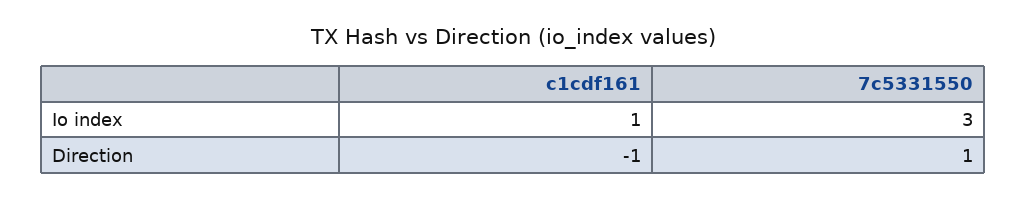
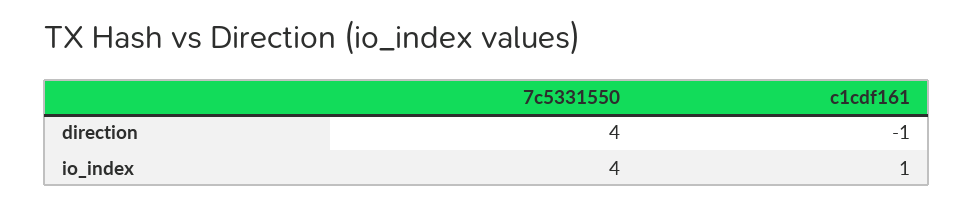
  {
    "c1cdf161": {
      "Io index": 1,
      "Direction": -1
    },
    "7c5331550": {
-     "Io index": 3,
+     "Io index": 4,
-     "Direction": 1
+     "Direction": 4
    }
  }

